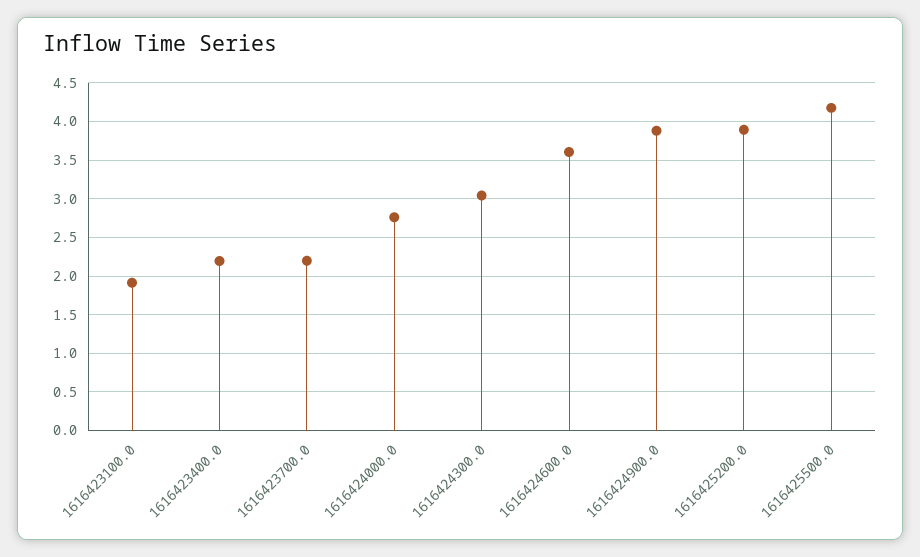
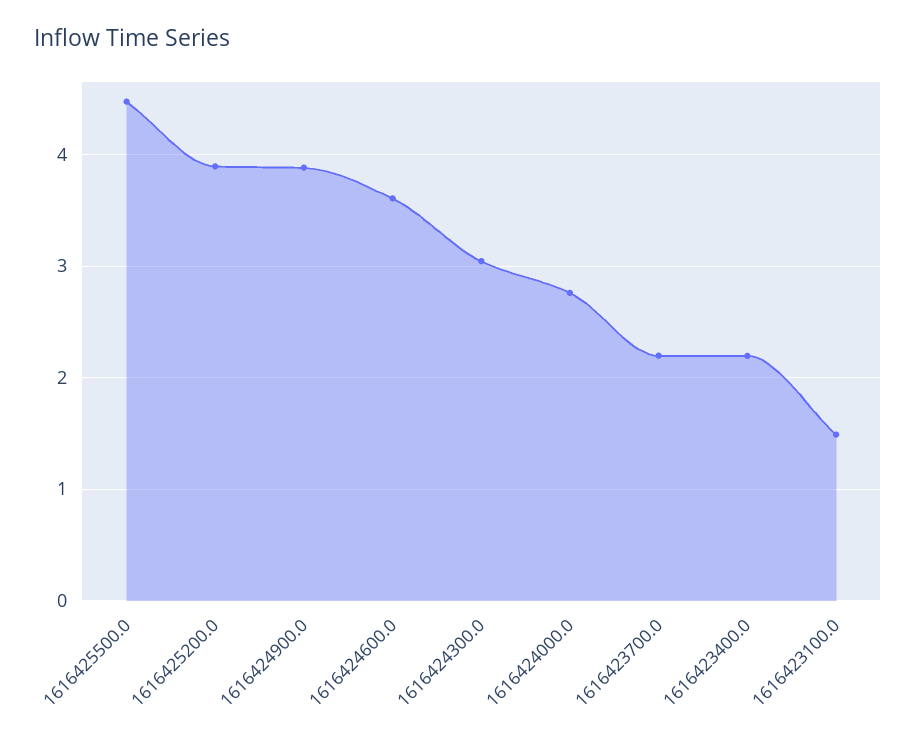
  {
-   "1616423100.0": 1.9,
+   "1616423100.0": 1.5,
    "1616423400.0": 2.2,
    "1616423700.0": 2.2,
    "1616424000.0": 2.8,
    "1616424300.0": 3,
    "1616424600.0": 3.6,
    "1616424900.0": 3.9,
    "1616425200.0": 3.9,
-   "1616425500.0": 4.2
+   "1616425500.0": 4.5
  }

